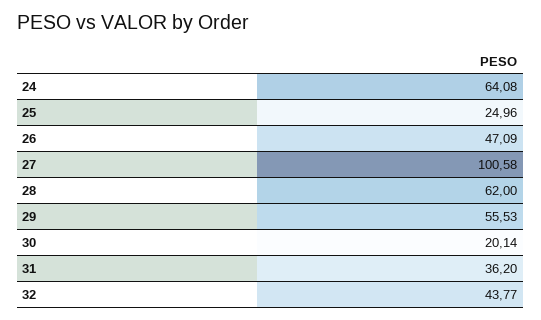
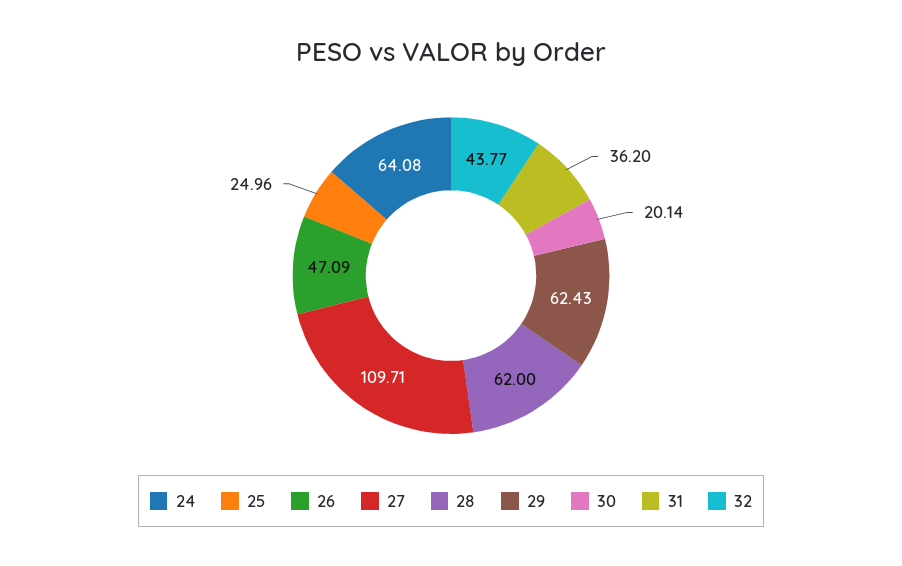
  {
    "24": 64.08,
    "25": 24.96,
    "26": 47.09,
-   "27": 100.58,
+   "27": 109.71,
    "28": 62,
-   "29": 55.53,
+   "29": 62.43,
    "30": 20.14,
    "31": 36.2,
    "32": 43.77
  }

